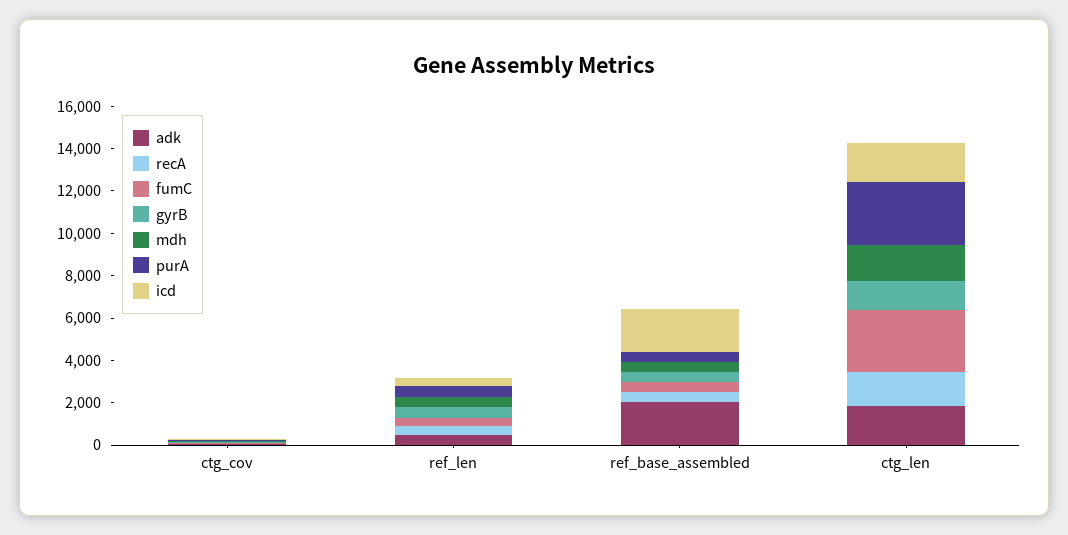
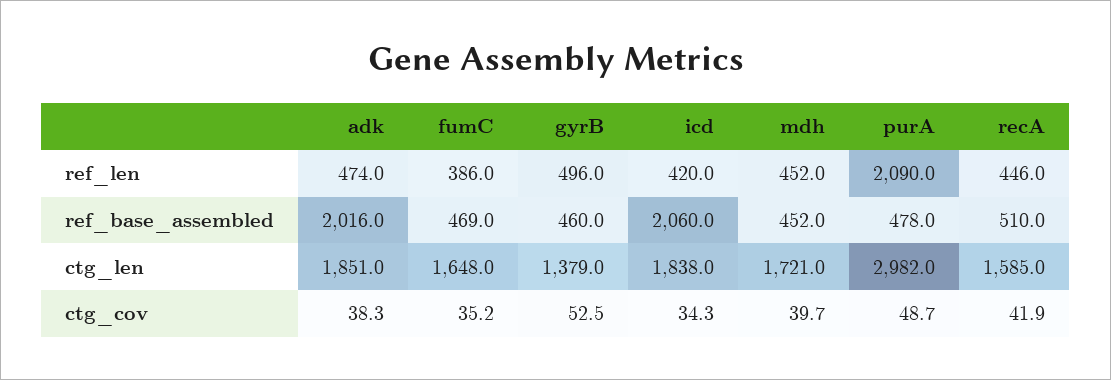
  {
    "adk": {
      "ctg_cov": 38.3,
      "ref_len": 474,
      "ref_base_assembled": 2016,
      "ctg_len": 1851
    },
    "recA": {
      "ctg_cov": 41.9,
      "ref_len": 446,
      "ref_base_assembled": 510,
      "ctg_len": 1585
    },
    "fumC": {
      "ctg_cov": 35.2,
      "ref_len": 386,
      "ref_base_assembled": 469,
-     "ctg_len": 3000
+     "ctg_len": 1648
    },
    "gyrB": {
      "ctg_cov": 52.5,
      "ref_len": 496,
      "ref_base_assembled": 460,
      "ctg_len": 1379
    },
    "mdh": {
      "ctg_cov": 39.7,
      "ref_len": 452,
      "ref_base_assembled": 452,
      "ctg_len": 1721
    },
    "purA": {
      "ctg_cov": 48.7,
-     "ref_len": 500,
+     "ref_len": 2090,
      "ref_base_assembled": 478,
      "ctg_len": 2982
    },
    "icd": {
      "ctg_cov": 34.3,
      "ref_len": 420,
      "ref_base_assembled": 2060,
      "ctg_len": 1838
    }
  }

